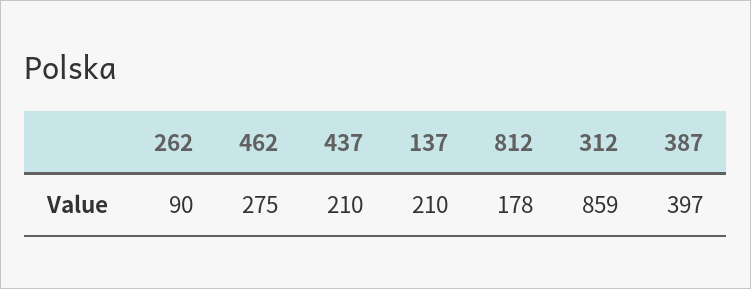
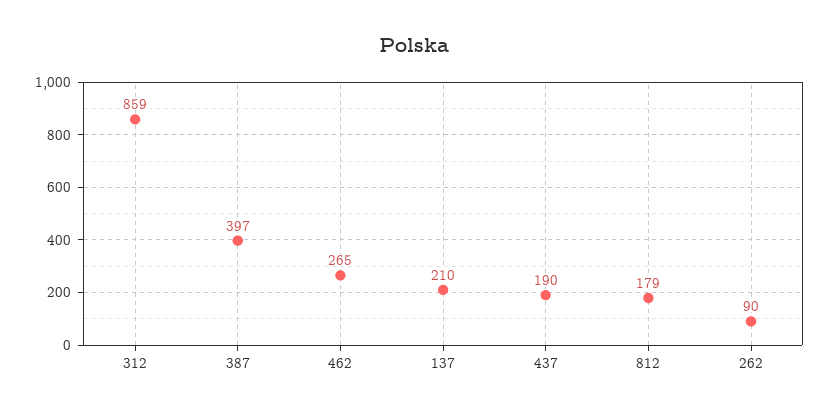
  {
    "262": 90,
-   "462": 275,
+   "462": 265,
-   "437": 210,
+   "437": 190,
    "137": 210,
-   "812": 178,
+   "812": 179,
    "312": 859,
    "387": 397
  }

